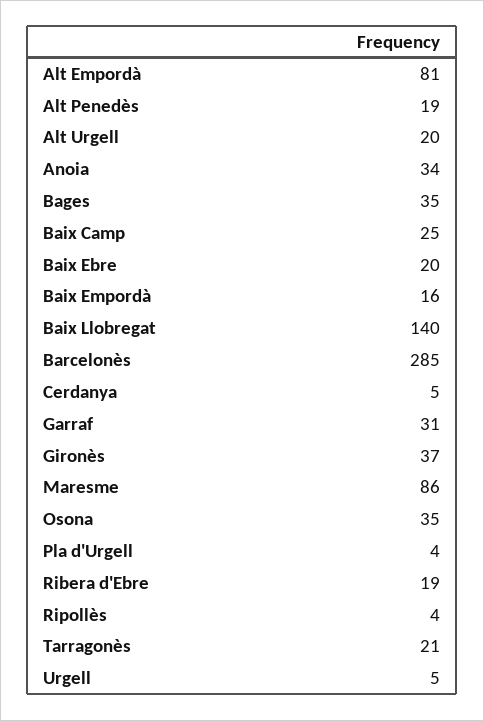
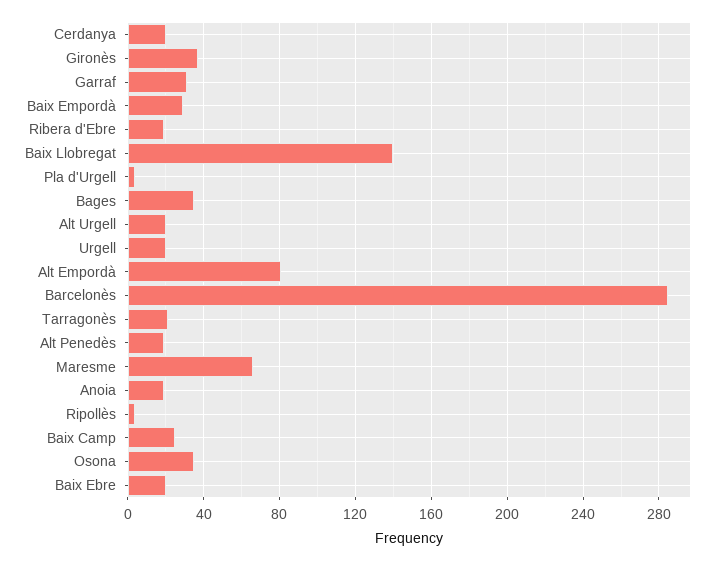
  {
    "Alt Empordà": 81,
    "Alt Penedès": 19,
    "Alt Urgell": 20,
-   "Anoia": 34,
+   "Anoia": 20,
    "Bages": 35,
    "Baix Camp": 25,
    "Baix Ebre": 20,
-   "Baix Empordà": 16,
+   "Baix Empordà": 30,
    "Baix Llobregat": 140,
    "Barcelonès": 285,
-   "Cerdanya": 5,
+   "Cerdanya": 20,
    "Garraf": 31,
    "Gironès": 37,
-   "Maresme": 86,
+   "Maresme": 65,
    "Osona": 35,
    "Pla d'Urgell": 4,
    "Ribera d'Ebre": 19,
    "Ripollès": 4,
    "Tarragonès": 21,
-   "Urgell": 5
+   "Urgell": 20
  }

